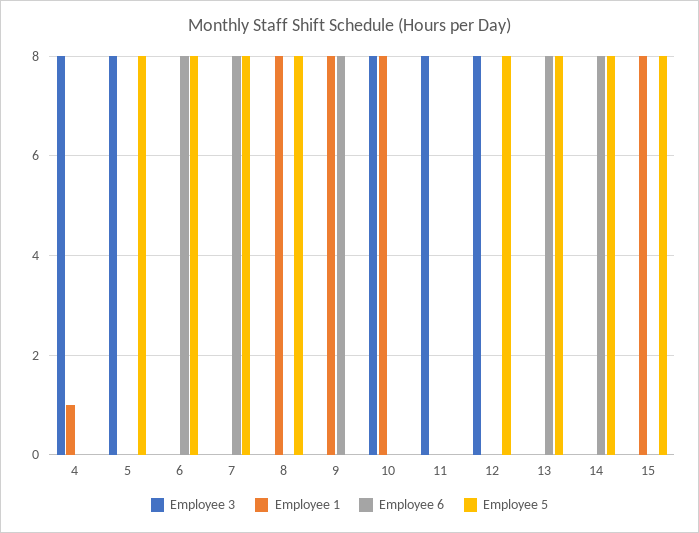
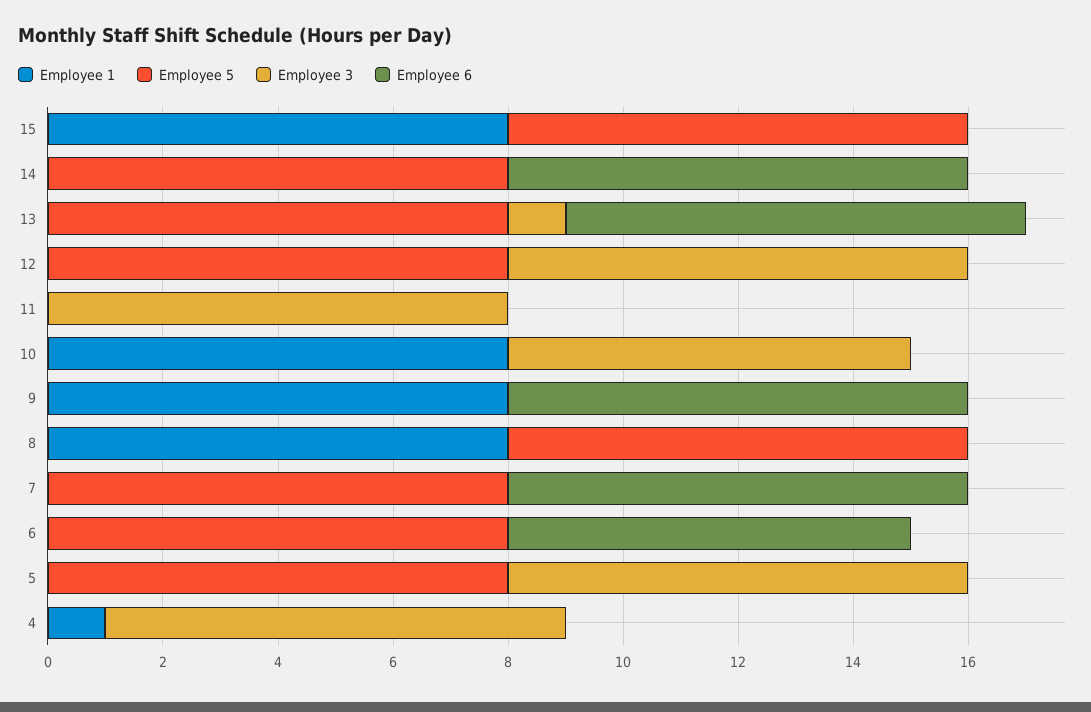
  {
    "Employee 3": {
      "4": 8,
      "5": 8,
      "6": 0,
      "7": 0,
      "8": 0,
      "9": 0,
-     "10": 8,
+     "10": 7,
      "11": 8,
      "12": 8,
-     "13": 0,
+     "13": 1,
      "14": 0,
      "15": 0
    },
    "Employee 1": {
      "4": 1,
      "5": 0,
      "6": 0,
      "7": 0,
      "8": 8,
      "9": 8,
      "10": 8,
      "11": 0,
      "12": 0,
      "13": 0,
      "14": 0,
      "15": 8
    },
    "Employee 6": {
      "4": 0,
      "5": 0,
-     "6": 8,
+     "6": 7,
      "7": 8,
      "8": 0,
      "9": 8,
      "10": 0,
      "11": 0,
      "12": 0,
      "13": 8,
      "14": 8,
      "15": 0
    },
    "Employee 5": {
      "4": 0,
      "5": 8,
      "6": 8,
      "7": 8,
      "8": 8,
      "9": 0,
      "10": 0,
      "11": 0,
      "12": 8,
      "13": 8,
      "14": 8,
      "15": 8
    }
  }

